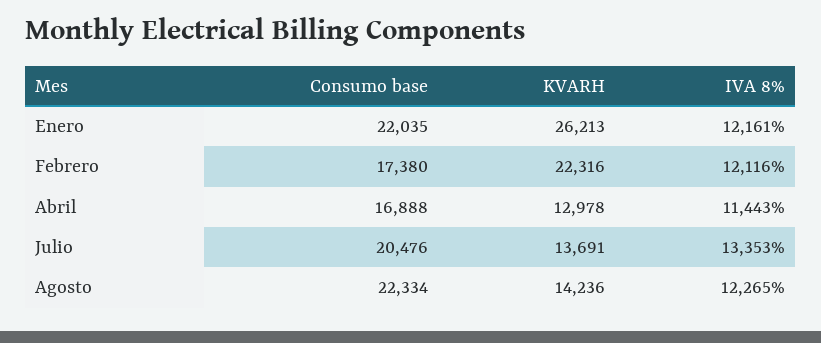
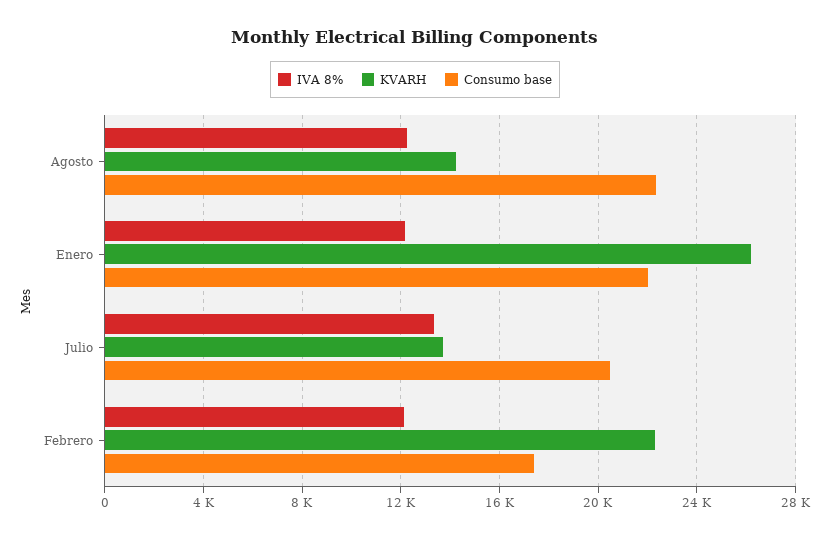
  {
    "Consumo base": {
      "Enero": 22035,
      "Febrero": 17380,
-     "Abril": 16888,
      "Julio": 20476,
      "Agosto": 22334
    },
    "KVARH": {
      "Enero": 26213,
      "Febrero": 22316,
-     "Abril": 12978,
      "Julio": 13691,
      "Agosto": 14236
    },
    "IVA 8%": {
      "Enero": 12161,
      "Febrero": 12116,
-     "Abril": 11443,
      "Julio": 13353,
      "Agosto": 12265
    }
  }

